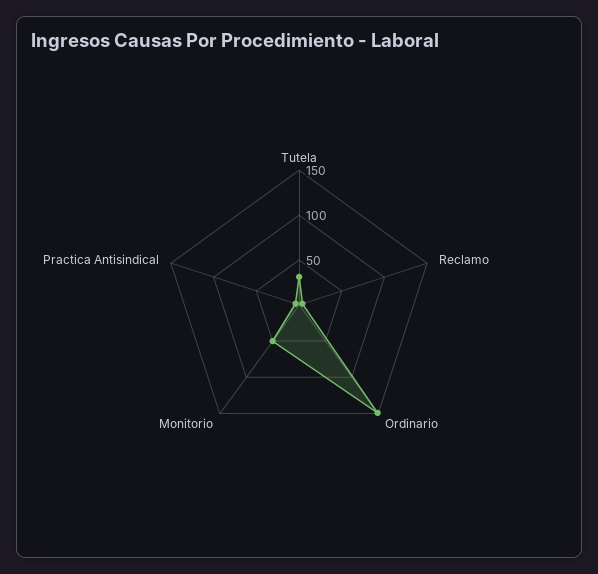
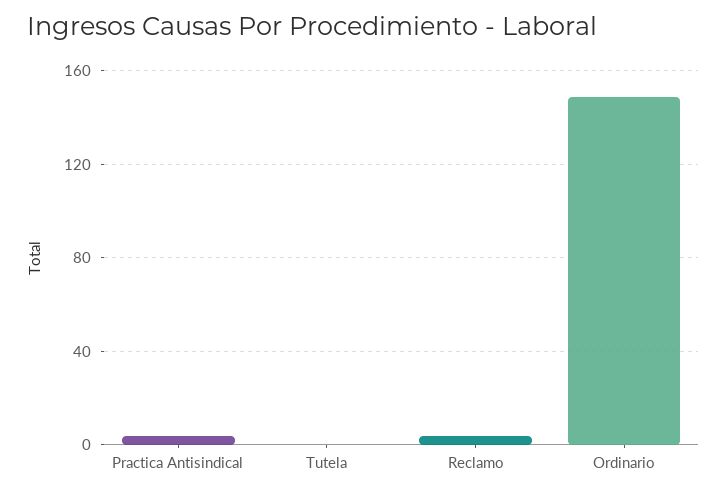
  {
-   "Tutela": 30,
+   "Tutela": 0,
    "Reclamo": 5,
    "Ordinario": 150,
-   "Monitorio": 50,
    "Practica Antisindical": 5
  }

